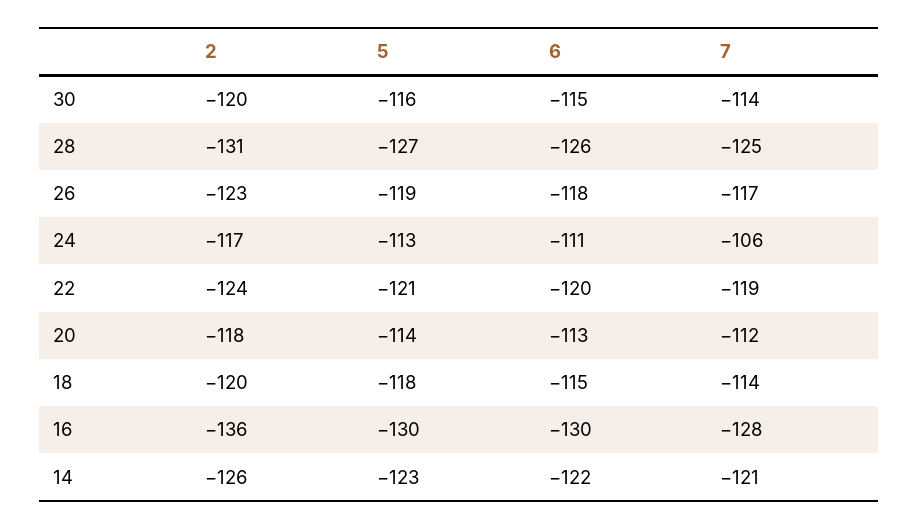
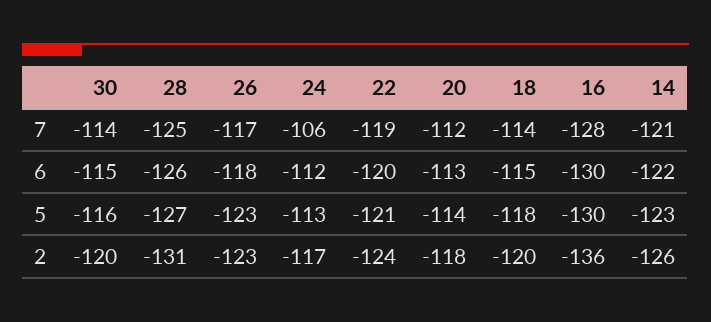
  {
    "2": {
      "30": -120,
      "28": -131,
      "26": -123,
      "24": -117,
      "22": -124,
      "20": -118,
      "18": -120,
      "16": -136,
      "14": -126
    },
    "5": {
      "30": -116,
      "28": -127,
-     "26": -119,
+     "26": -123,
      "24": -113,
      "22": -121,
      "20": -114,
      "18": -118,
      "16": -130,
      "14": -123
    },
    "6": {
      "30": -115,
      "28": -126,
      "26": -118,
-     "24": -111,
+     "24": -112,
      "22": -120,
      "20": -113,
      "18": -115,
      "16": -130,
      "14": -122
    },
    "7": {
      "30": -114,
      "28": -125,
      "26": -117,
      "24": -106,
      "22": -119,
      "20": -112,
      "18": -114,
      "16": -128,
      "14": -121
    }
  }

